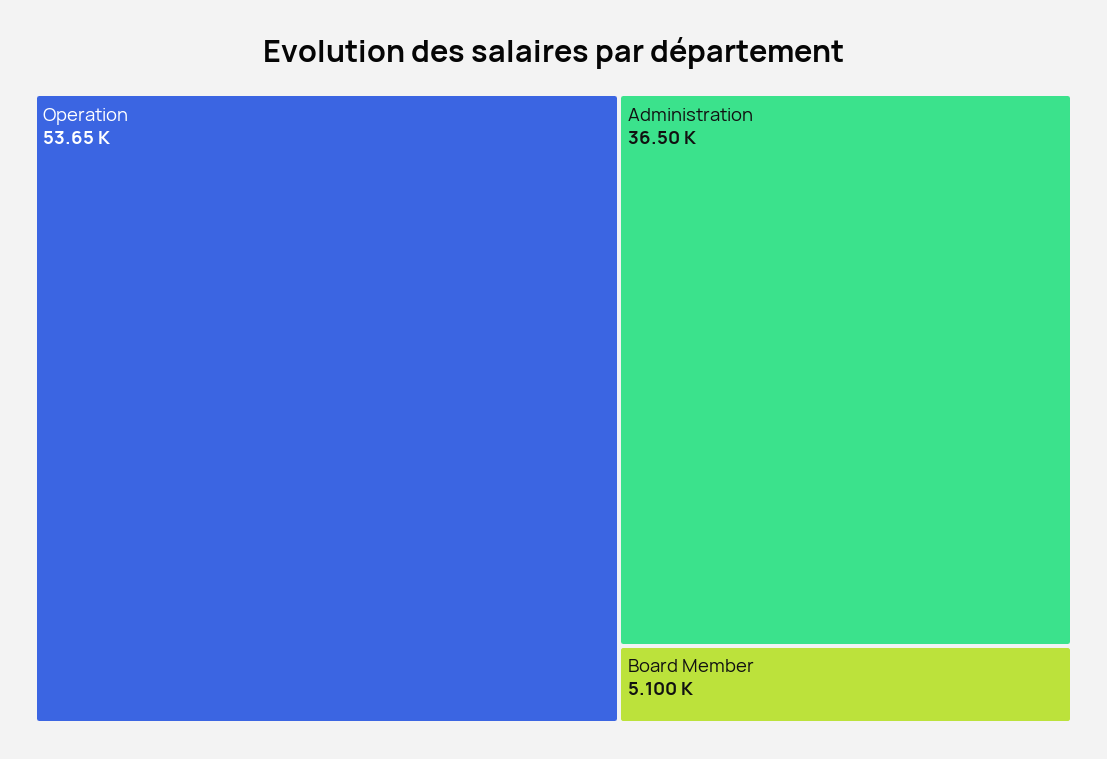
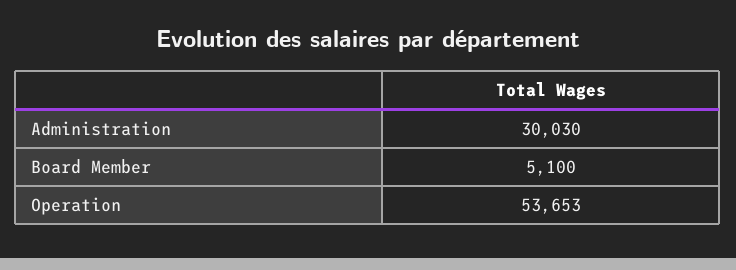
  {
    "Operation": 53653,
-   "Administration": 36500,
+   "Administration": 30030,
    "Board Member": 5100
  }

